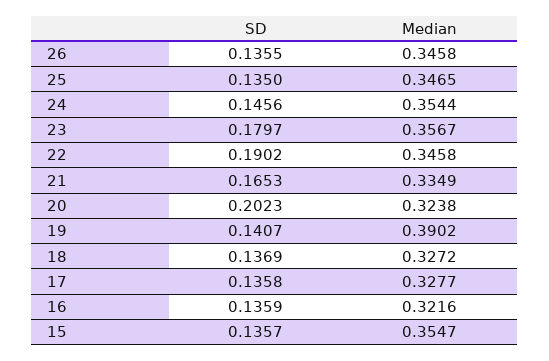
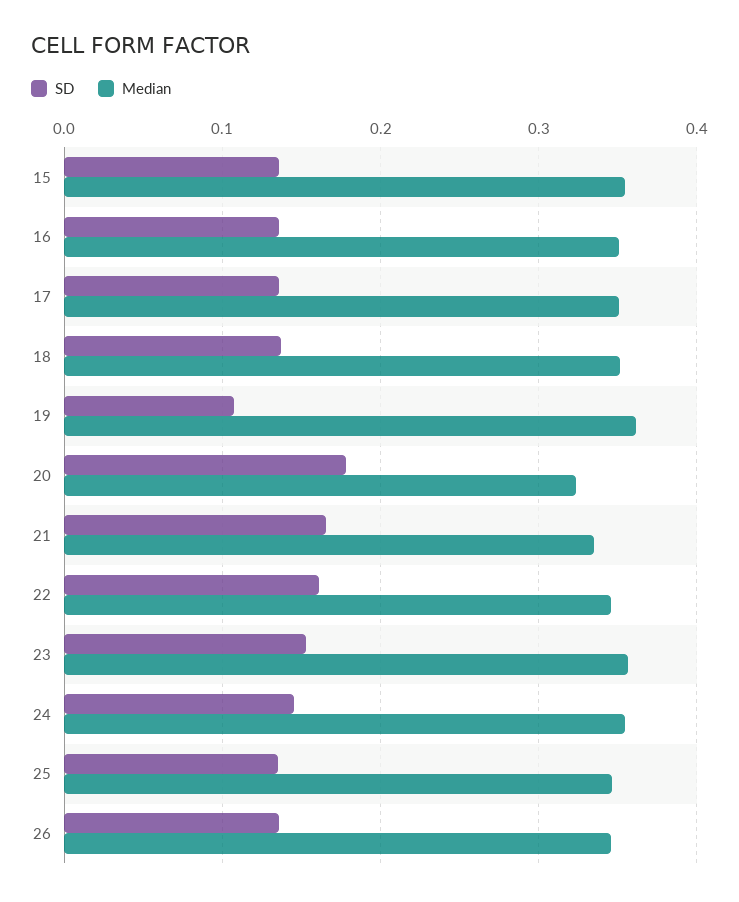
  {
    "SD": {
      "26": 0.1355,
      "25": 0.135,
      "24": 0.1456,
-     "23": 0.1797,
+     "23": 0.15,
-     "22": 0.1902,
+     "22": 0.16,
      "21": 0.1653,
-     "20": 0.2023,
+     "20": 0.18,
-     "19": 0.1407,
+     "19": 0.11,
      "18": 0.1369,
      "17": 0.1358,
      "16": 0.1359,
      "15": 0.1357
    },
    "Median": {
      "26": 0.3458,
      "25": 0.3465,
      "24": 0.3544,
      "23": 0.3567,
      "22": 0.3458,
      "21": 0.3349,
      "20": 0.3238,
-     "19": 0.3902,
+     "19": 0.36,
-     "18": 0.3272,
+     "18": 0.35,
-     "17": 0.3277,
+     "17": 0.35,
-     "16": 0.3216,
+     "16": 0.35,
      "15": 0.3547
    }
  }

